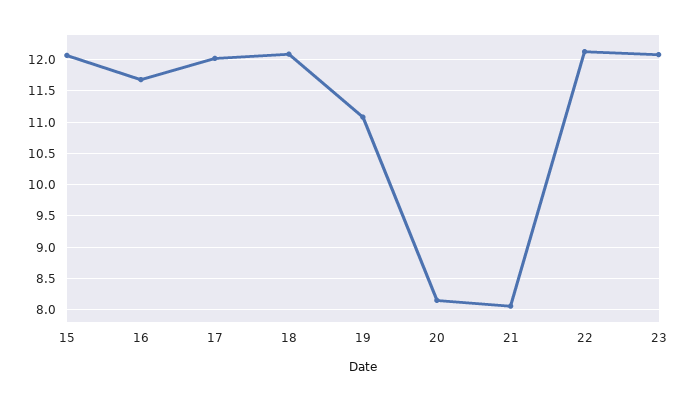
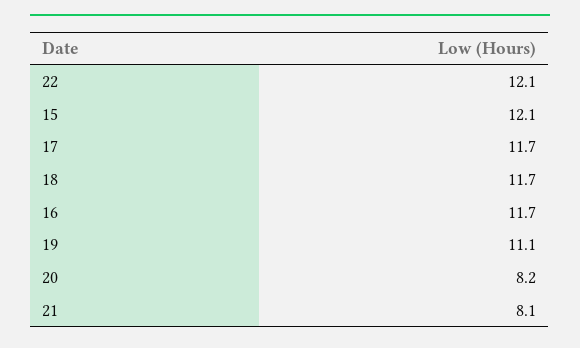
  {
    "15": 12.1,
    "16": 11.7,
-   "17": 12,
+   "17": 11.7,
-   "18": 12.1,
+   "18": 11.7,
    "19": 11.1,
    "20": 8.2,
    "21": 8.1,
-   "22": 12.1,
+   "22": 12.1
-   "23": 12.1
  }

